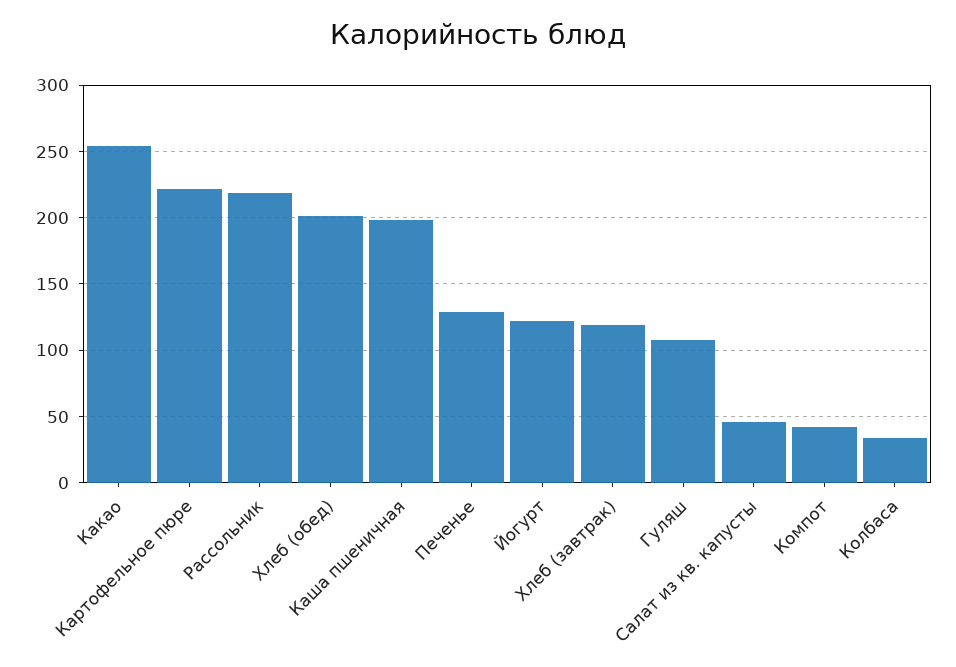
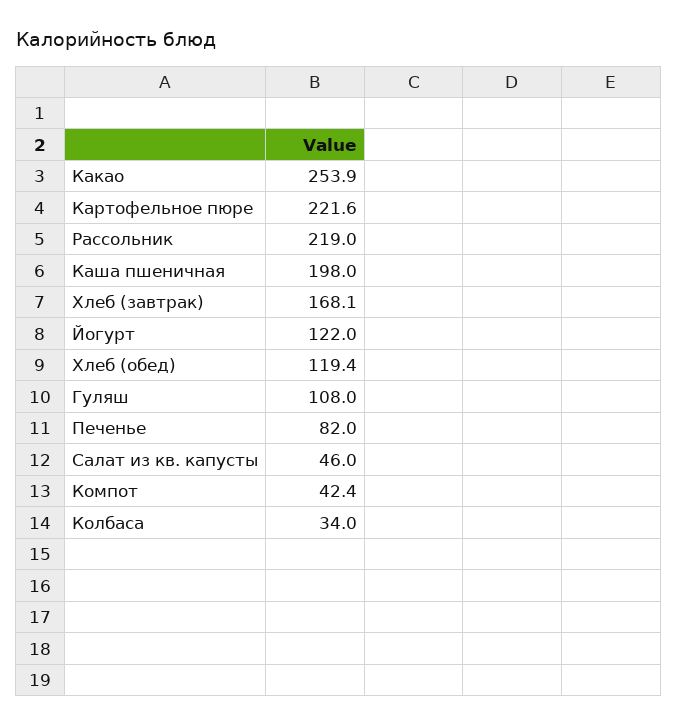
  {
    "Какао": 253.9,
    "Картофельное пюре": 221.6,
    "Рассольник": 219,
-   "Хлеб (обед)": 200,
+   "Хлеб (обед)": 119.4,
    "Каша пшеничная": 198,
-   "Печенье": 130,
+   "Печенье": 82,
    "Йогурт": 122,
-   "Хлеб (завтрак)": 120,
+   "Хлеб (завтрак)": 168.1,
    "Гуляш": 108,
    "Салат из кв. капусты": 46,
    "Компот": 42.4,
    "Колбаса": 34
  }

